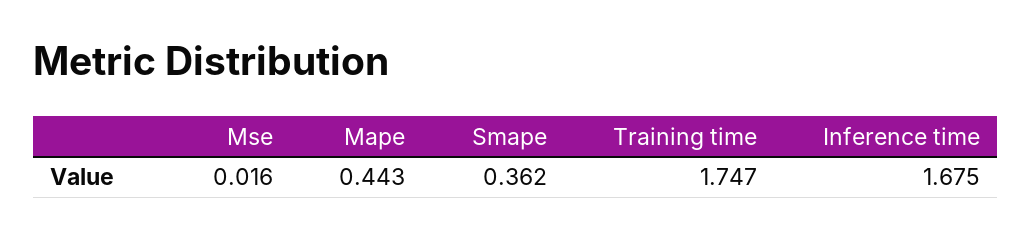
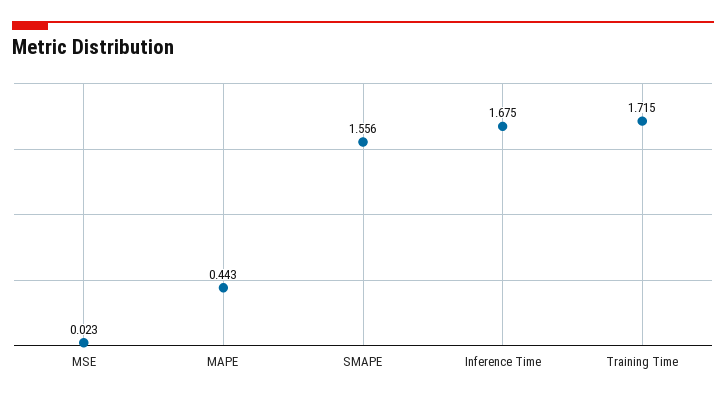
  {
-   "Mse": 0.016,
+   "Mse": 0.023,
    "Mape": 0.443,
-   "Smape": 0.362,
+   "Smape": 1.556,
-   "Training time": 1.747,
+   "Training time": 1.715,
    "Inference time": 1.675
  }

